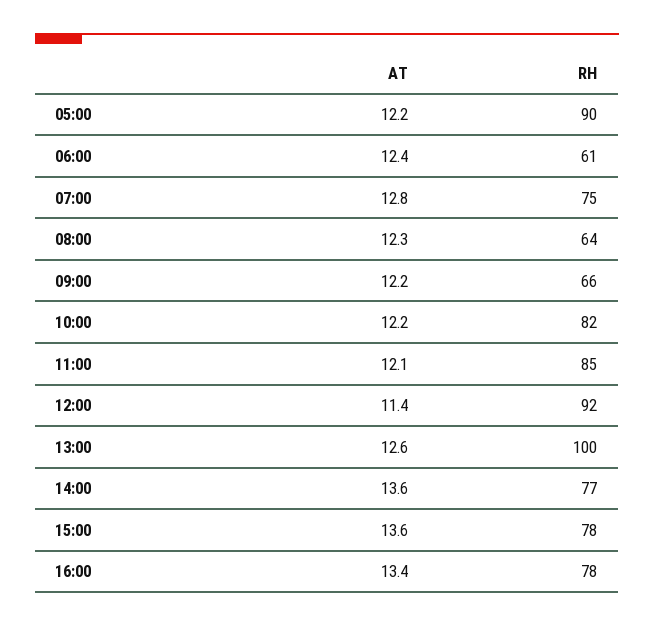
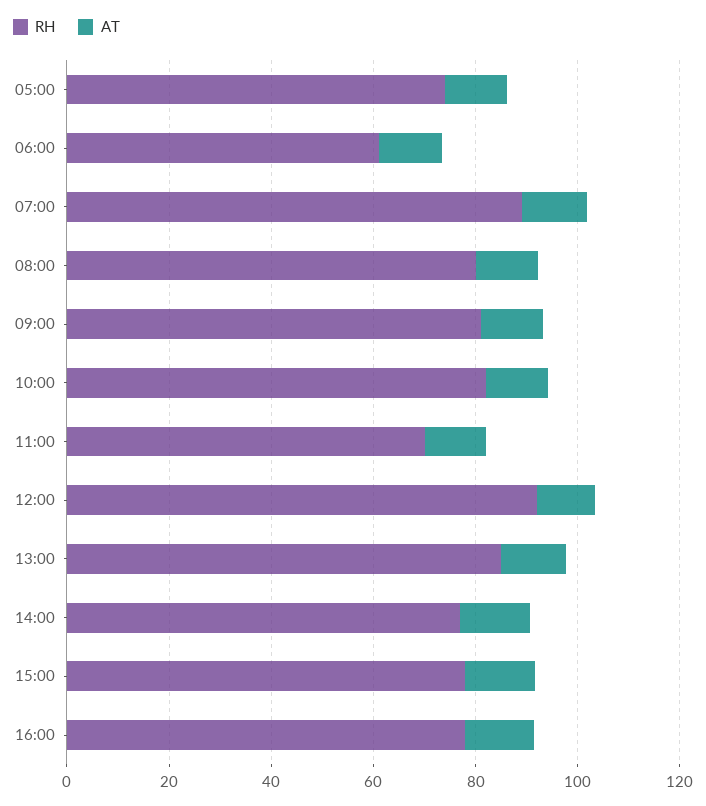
  {
    "AT": {
      "05:00": 12.2,
      "06:00": 12.4,
      "07:00": 12.8,
      "08:00": 12.3,
      "09:00": 12.2,
      "10:00": 12.2,
      "11:00": 12.1,
      "12:00": 11.4,
      "13:00": 12.6,
      "14:00": 13.6,
      "15:00": 13.6,
      "16:00": 13.4
    },
    "RH": {
-     "05:00": 90,
+     "05:00": 75,
      "06:00": 61,
-     "07:00": 75,
+     "07:00": 90,
-     "08:00": 64,
+     "08:00": 80,
-     "09:00": 66,
+     "09:00": 80,
      "10:00": 82,
-     "11:00": 85,
+     "11:00": 70,
      "12:00": 92,
-     "13:00": 100,
+     "13:00": 85,
      "14:00": 77,
      "15:00": 78,
      "16:00": 78
    }
  }

